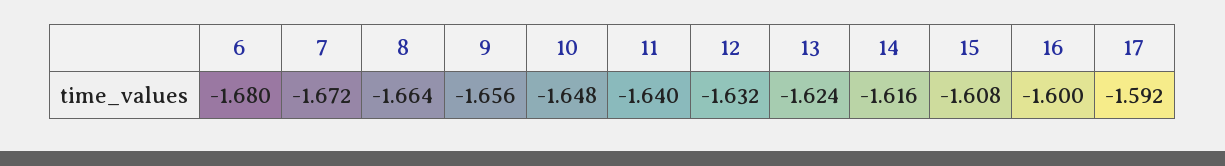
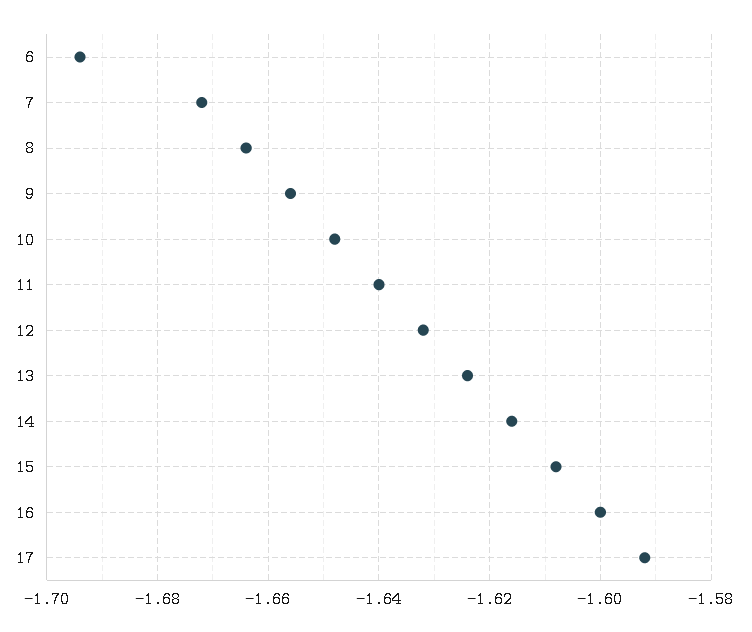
  {
-   "6": -1.68,
+   "6": -1.695,
    "7": -1.672,
    "8": -1.664,
    "9": -1.656,
    "10": -1.648,
    "11": -1.64,
    "12": -1.632,
    "13": -1.624,
    "14": -1.616,
    "15": -1.608,
    "16": -1.6,
    "17": -1.592
  }

